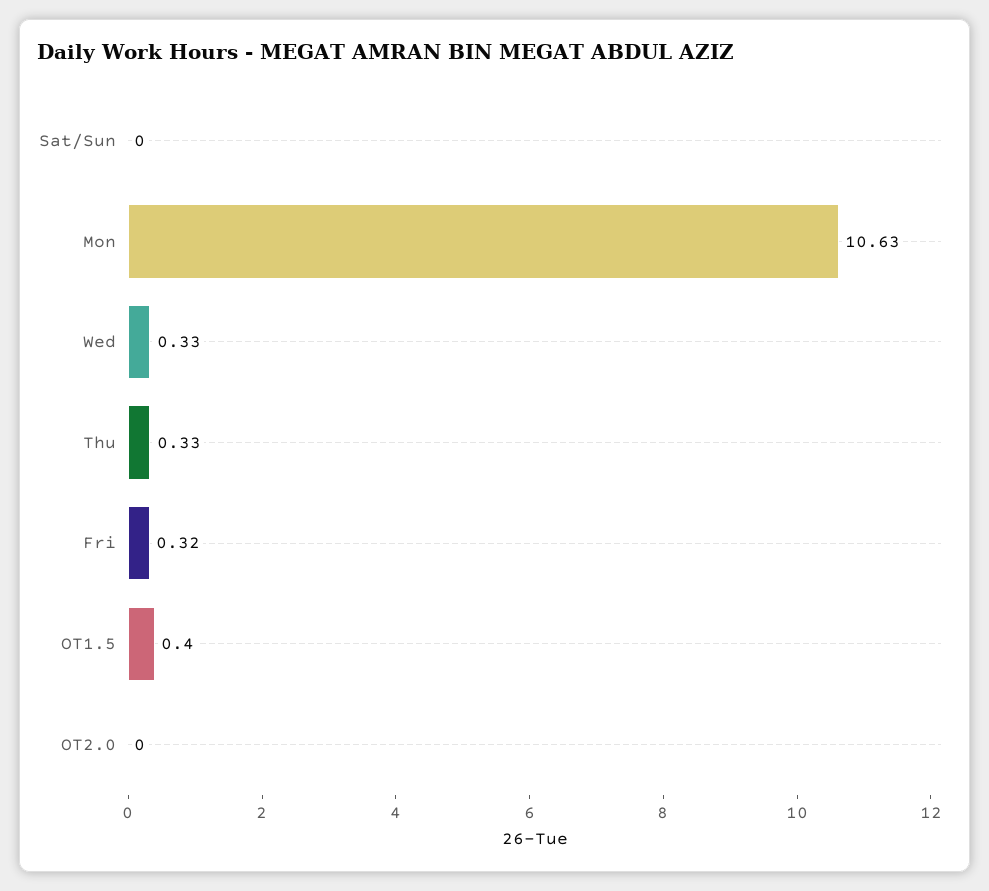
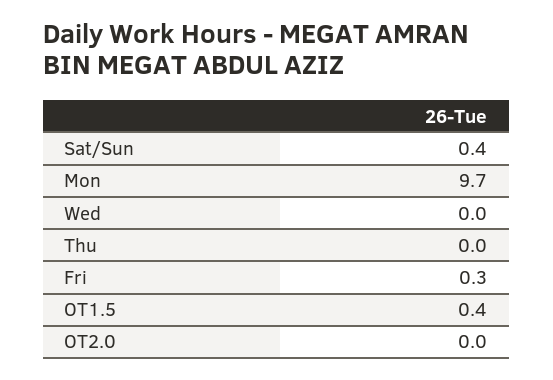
  {
-   "Sat/Sun": 0,
+   "Sat/Sun": 0.4,
-   "Mon": 10.63,
+   "Mon": 9.7,
-   "Wed": 0.33,
+   "Wed": 0,
-   "Thu": 0.33,
+   "Thu": 0,
    "Fri": 0.32,
    "OT1.5": 0.4,
    "OT2.0": 0
  }

